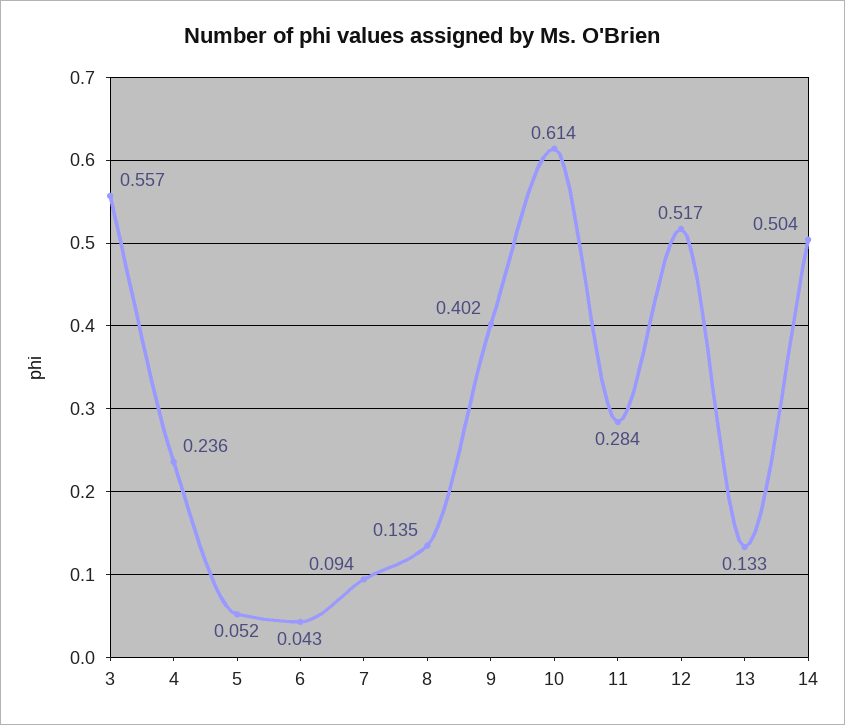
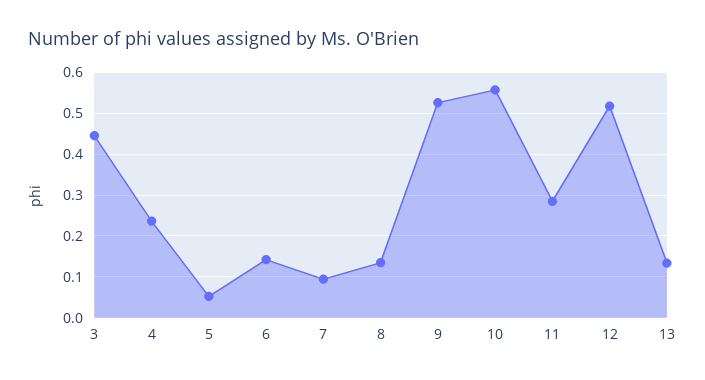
  {
-   "3": 0.557,
+   "3": 0.44,
    "4": 0.236,
    "5": 0.052,
-   "6": 0.043,
+   "6": 0.14,
    "7": 0.094,
    "8": 0.135,
-   "9": 0.402,
+   "9": 0.52,
-   "10": 0.614,
+   "10": 0.56,
    "11": 0.284,
    "12": 0.517,
-   "13": 0.133,
+   "13": 0.133
-   "14": 0.504
  }

